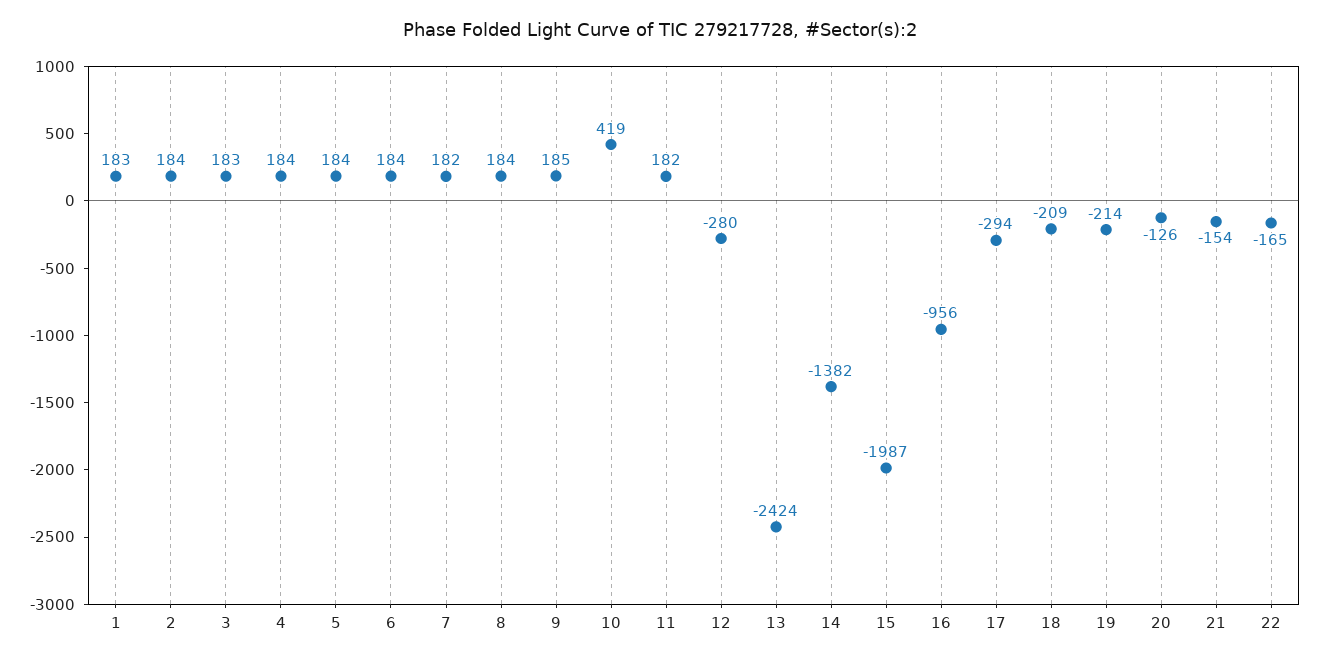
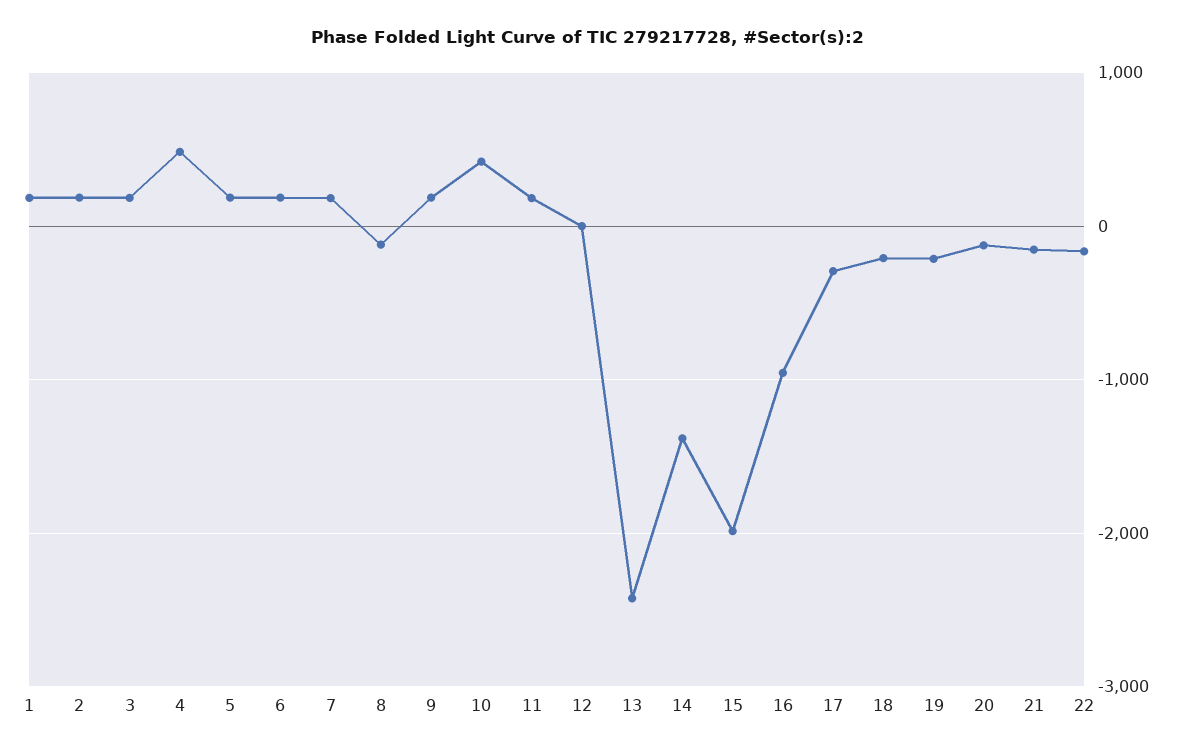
  {
    "1": 183,
    "2": 184,
    "3": 183,
-   "4": 184,
+   "4": 500,
    "5": 184,
    "6": 184,
    "7": 182,
-   "8": 184,
+   "8": -100,
    "9": 185,
    "10": 419,
    "11": 182,
-   "12": -280,
+   "12": 0,
    "13": -2424,
    "14": -1382,
    "15": -1987,
    "16": -956,
    "17": -294,
    "18": -209,
    "19": -214,
    "20": -126,
    "21": -154,
    "22": -165
  }

